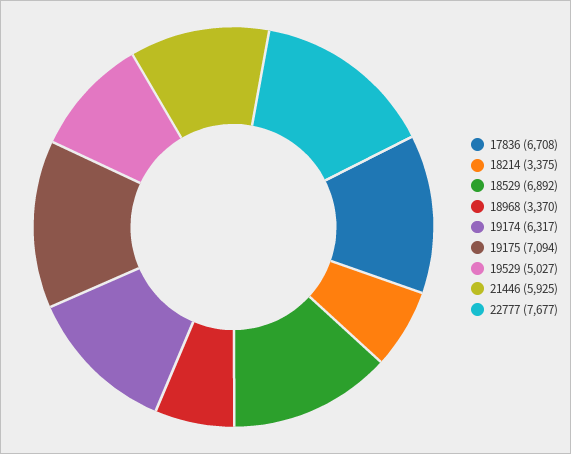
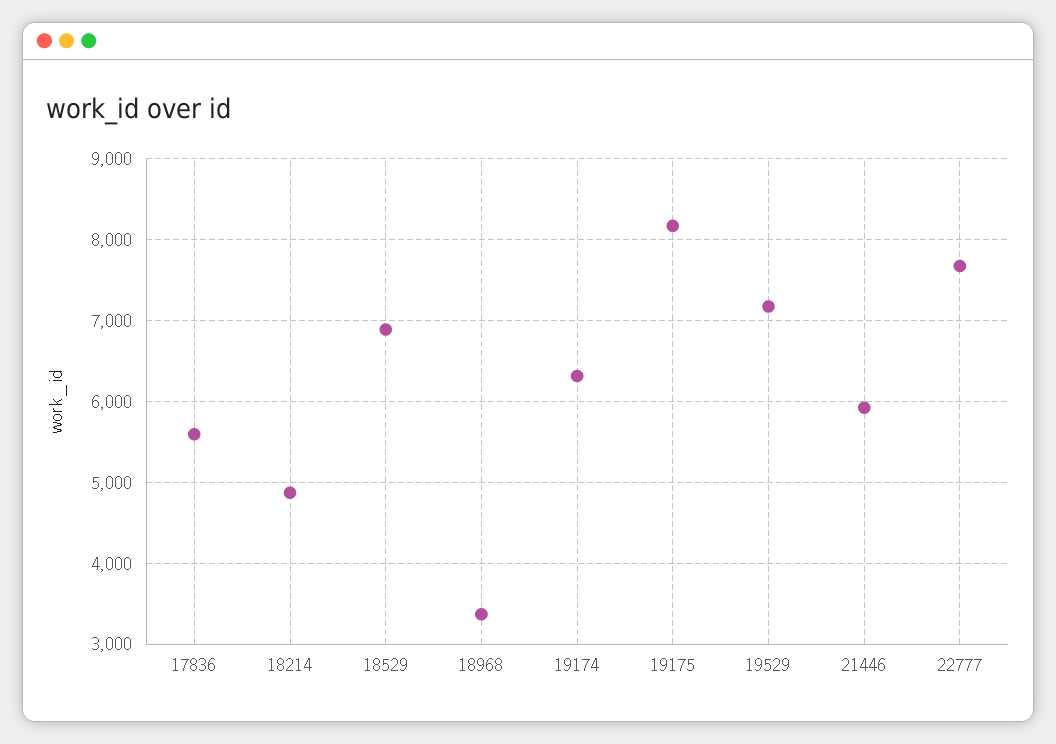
  {
-   "17836": 6708,
+   "17836": 5600,
-   "18214": 3375,
+   "18214": 4900,
    "18529": 6892,
    "18968": 3370,
    "19174": 6317,
-   "19175": 7094,
+   "19175": 8200,
-   "19529": 5027,
+   "19529": 7200,
    "21446": 5925,
    "22777": 7677
  }

